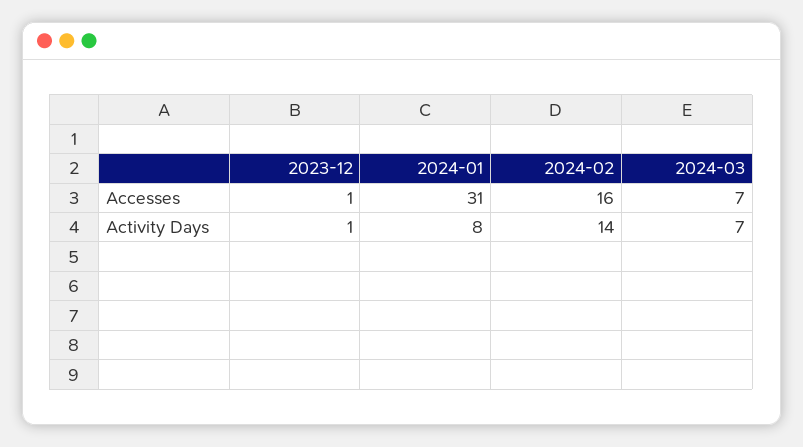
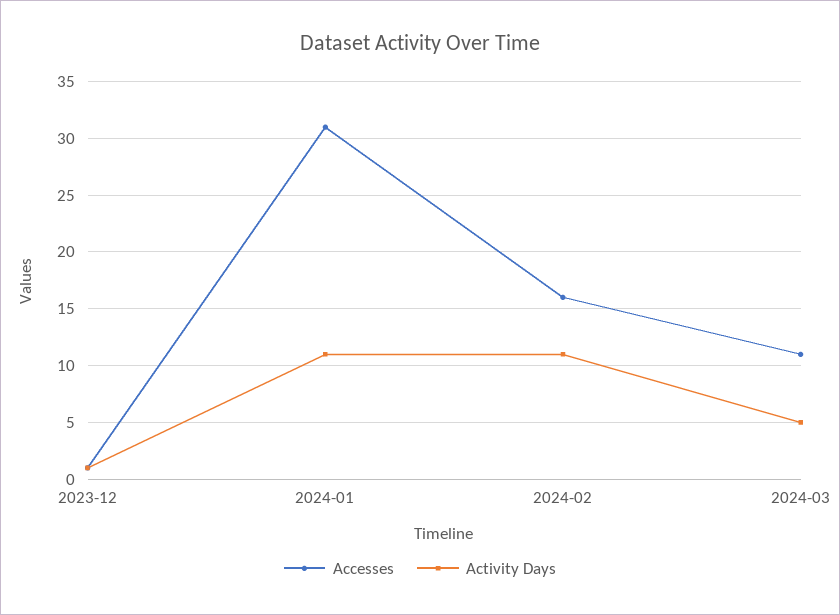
  {
    "Accesses": {
      "2023-12": 1,
      "2024-01": 31,
      "2024-02": 16,
-     "2024-03": 7
+     "2024-03": 11
    },
    "Activity Days": {
      "2023-12": 1,
-     "2024-01": 8,
+     "2024-01": 11,
-     "2024-02": 14,
+     "2024-02": 11,
-     "2024-03": 7
+     "2024-03": 5
    }
  }

